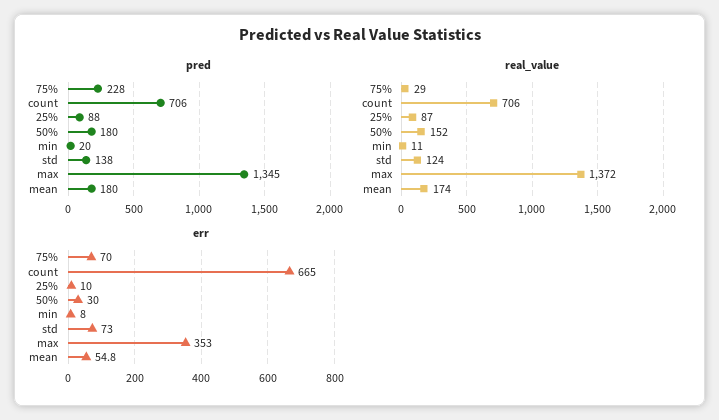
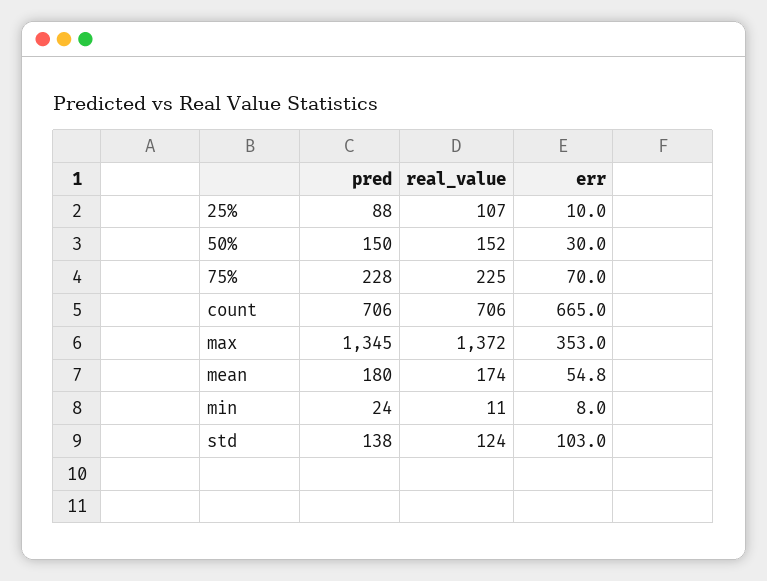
  {
    "pred": {
      "75%": 228,
      "count": 706,
      "25%": 88,
-     "50%": 180,
+     "50%": 150,
-     "min": 20,
+     "min": 24,
      "std": 138,
      "max": 1345,
      "mean": 180
    },
    "real_value": {
-     "75%": 29,
+     "75%": 225,
      "count": 706,
-     "25%": 87,
+     "25%": 107,
      "50%": 152,
      "min": 11,
      "std": 124,
      "max": 1372,
      "mean": 174
    },
    "err": {
      "75%": 70,
      "count": 665,
      "25%": 10,
      "50%": 30,
      "min": 8,
-     "std": 73,
+     "std": 103,
      "max": 353,
      "mean": 54.8
    }
  }

